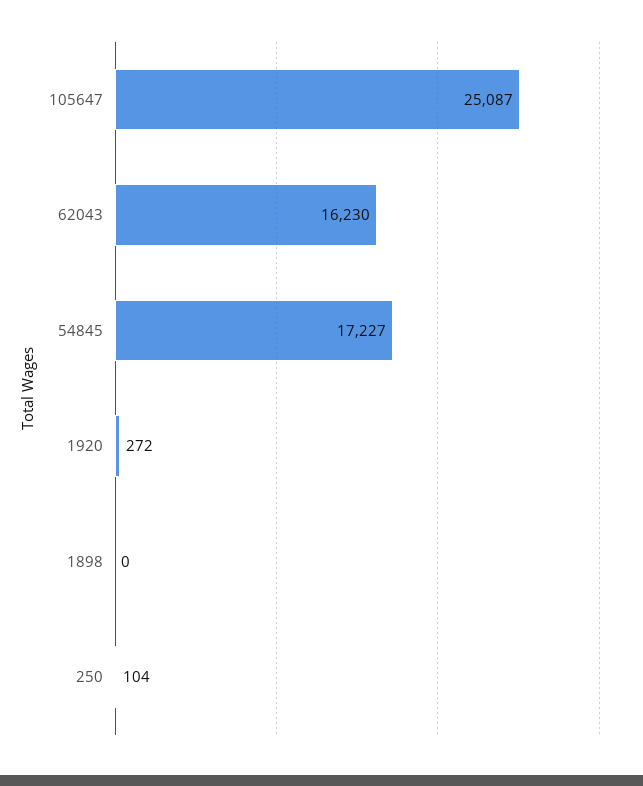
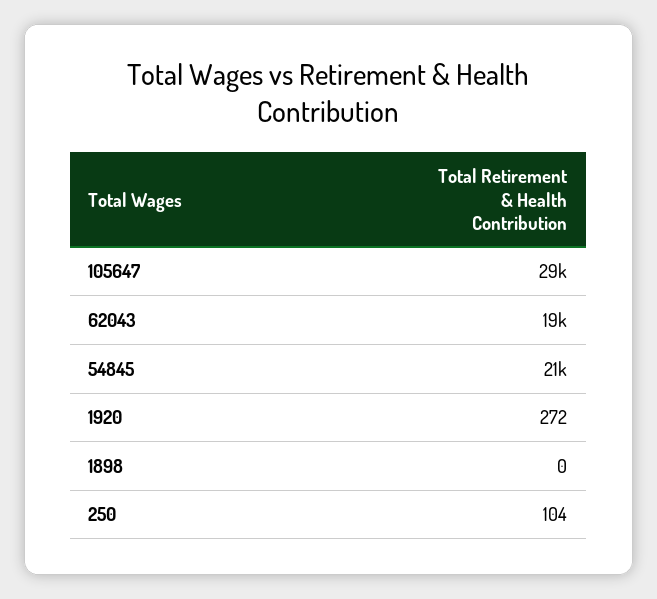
  {
-   "105647": 25087,
+   "105647": 29000,
-   "62043": 16230,
+   "62043": 19000,
-   "54845": 17227,
+   "54845": 21000,
    "1920": 272,
    "1898": 0,
    "250": 104
  }

